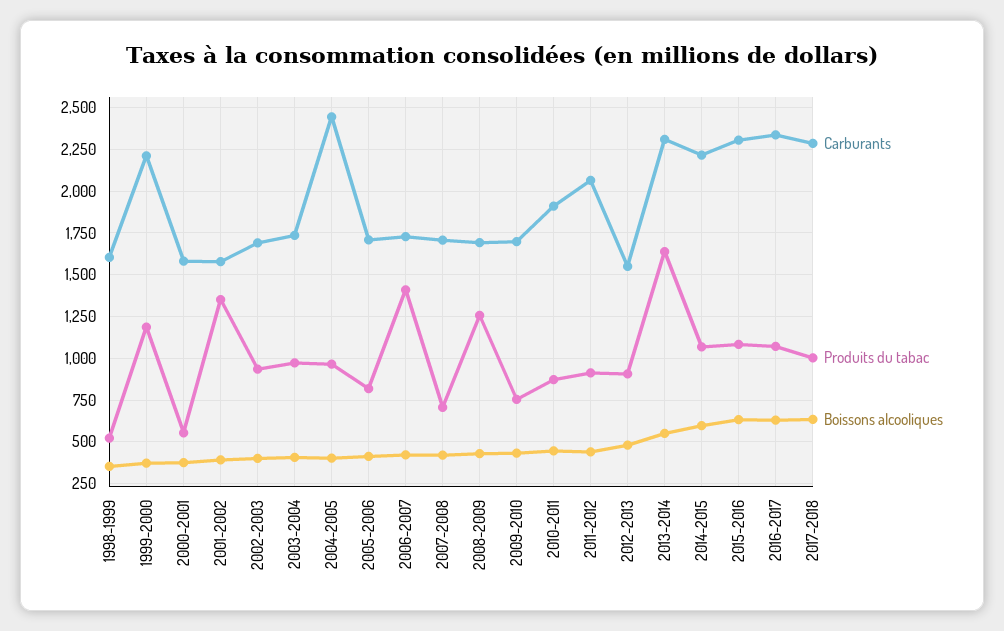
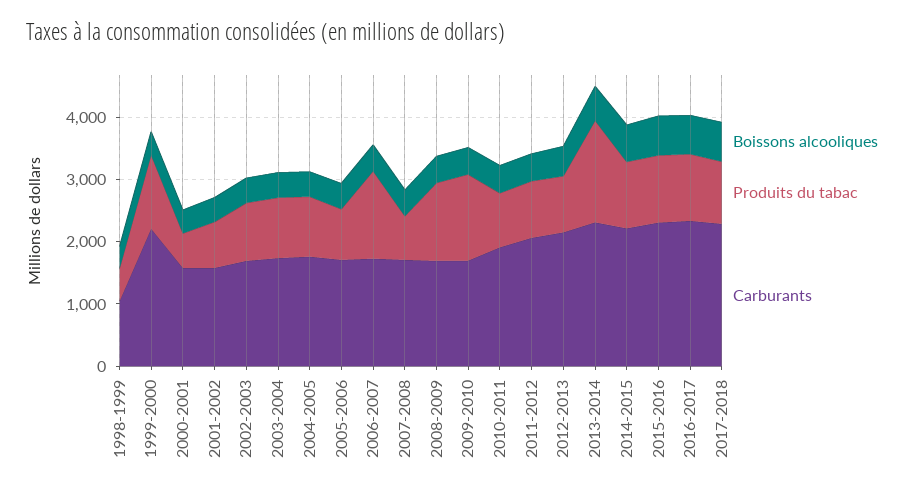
  {
    "Carburants": {
-     "1998-1999": 1600,
+     "1998-1999": 1000,
      "1999-2000": 2200,
      "2000-2001": 1600,
      "2001-2002": 1600,
      "2002-2003": 1700,
      "2003-2004": 1750,
-     "2004-2005": 2450,
+     "2004-2005": 1800,
      "2005-2006": 1700,
      "2006-2007": 1750,
      "2007-2008": 1700,
      "2008-2009": 1700,
      "2009-2010": 1700,
      "2010-2011": 1900,
      "2011-2012": 2050,
-     "2012-2013": 1550,
+     "2012-2013": 2200,
      "2013-2014": 2300,
      "2014-2015": 2200,
      "2015-2016": 2300,
      "2016-2017": 2350,
      "2017-2018": 2300
    },
    "Produits du tabac": {
      "1998-1999": 500,
      "1999-2000": 1200,
      "2000-2001": 550,
-     "2001-2002": 1350,
+     "2001-2002": 800,
      "2002-2003": 950,
      "2003-2004": 950,
      "2004-2005": 950,
      "2005-2006": 800,
      "2006-2007": 1400,
      "2007-2008": 700,
      "2008-2009": 1250,
-     "2009-2010": 750,
+     "2009-2010": 1400,
      "2010-2011": 850,
      "2011-2012": 900,
      "2012-2013": 900,
      "2013-2014": 1650,
      "2014-2015": 1050,
      "2015-2016": 1100,
      "2016-2017": 1050,
      "2017-2018": 1000
    },
    "Boissons alcooliques": {
      "1998-1999": 350,
      "1999-2000": 350,
      "2000-2001": 400,
      "2001-2002": 400,
      "2002-2003": 400,
      "2003-2004": 400,
      "2004-2005": 400,
      "2005-2006": 400,
      "2006-2007": 400,
      "2007-2008": 400,
      "2008-2009": 450,
      "2009-2010": 450,
      "2010-2011": 450,
      "2011-2012": 450,
      "2012-2013": 500,
      "2013-2014": 550,
      "2014-2015": 600,
      "2015-2016": 650,
      "2016-2017": 650,
      "2017-2018": 650
    }
  }

